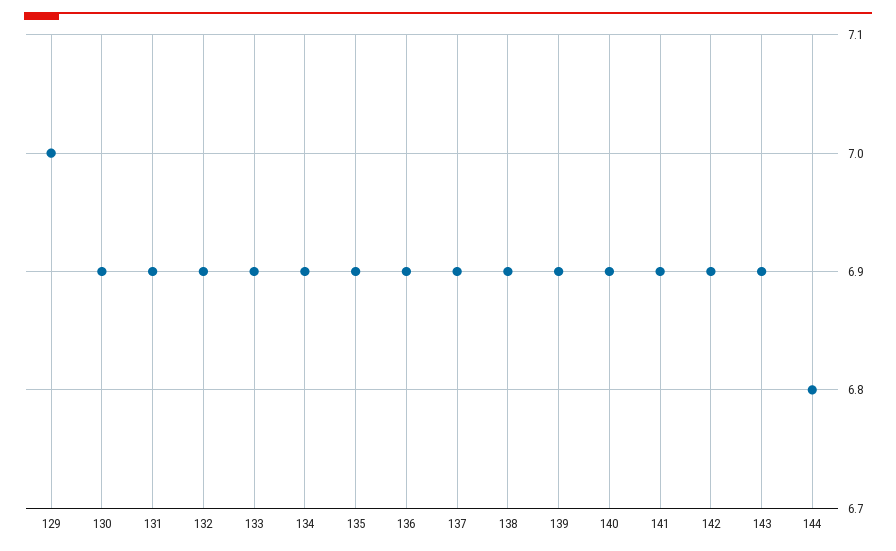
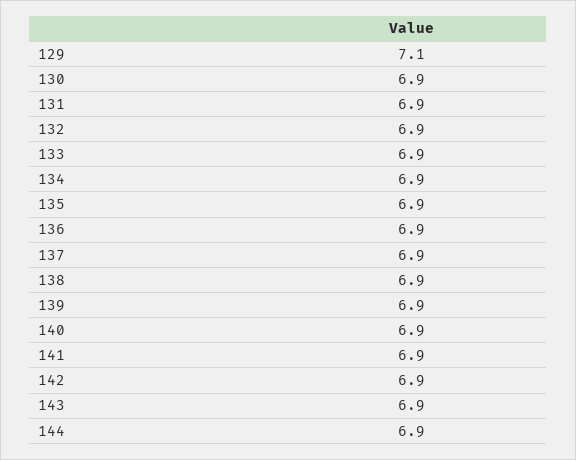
  {
-   "129": 7,
+   "129": 7.1,
    "130": 6.9,
    "131": 6.9,
    "132": 6.9,
    "133": 6.9,
    "134": 6.9,
    "135": 6.9,
    "136": 6.9,
    "137": 6.9,
    "138": 6.9,
    "139": 6.9,
    "140": 6.9,
    "141": 6.9,
    "142": 6.9,
    "143": 6.9,
-   "144": 6.8
+   "144": 6.9
  }

